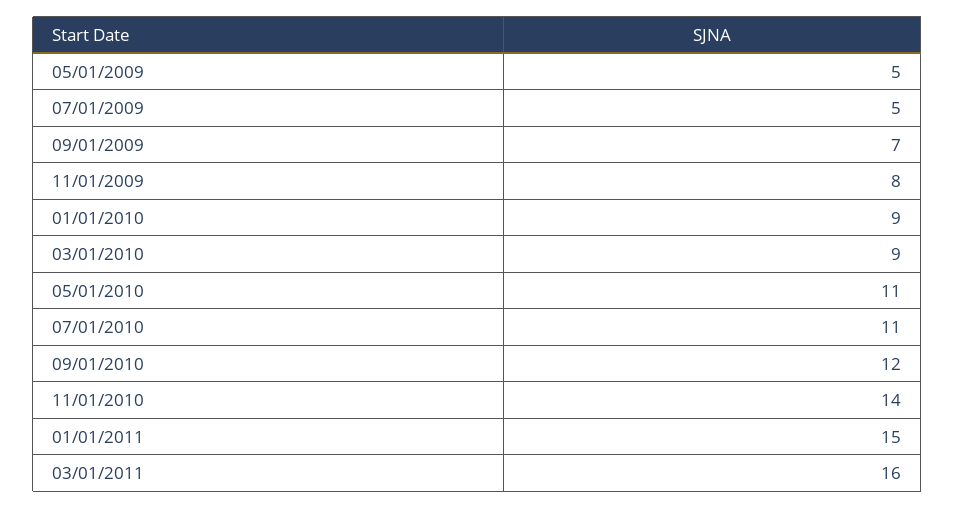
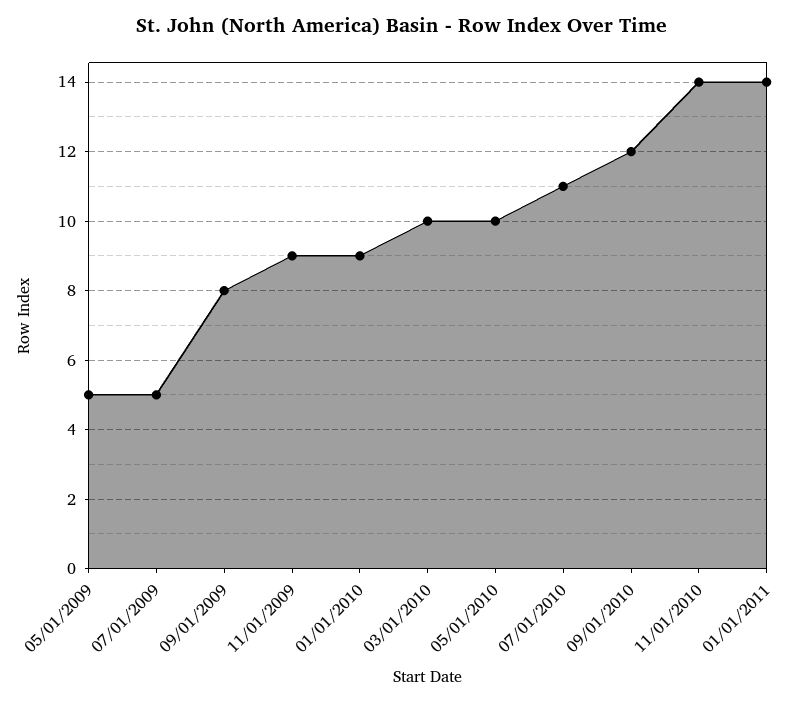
  {
    "05/01/2009": 5,
    "07/01/2009": 5,
-   "09/01/2009": 7,
+   "09/01/2009": 8,
-   "11/01/2009": 8,
+   "11/01/2009": 9,
    "01/01/2010": 9,
-   "03/01/2010": 9,
+   "03/01/2010": 10,
-   "05/01/2010": 11,
+   "05/01/2010": 10,
    "07/01/2010": 11,
    "09/01/2010": 12,
    "11/01/2010": 14,
-   "01/01/2011": 15,
+   "01/01/2011": 14
-   "03/01/2011": 16
  }

